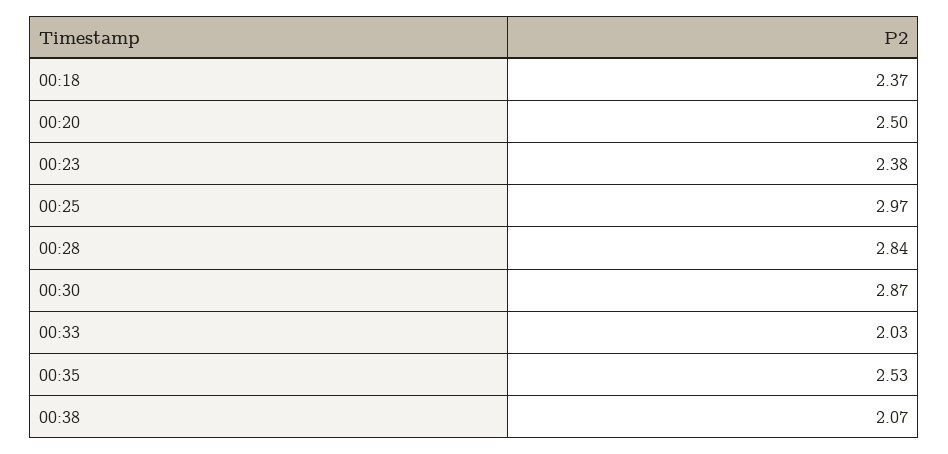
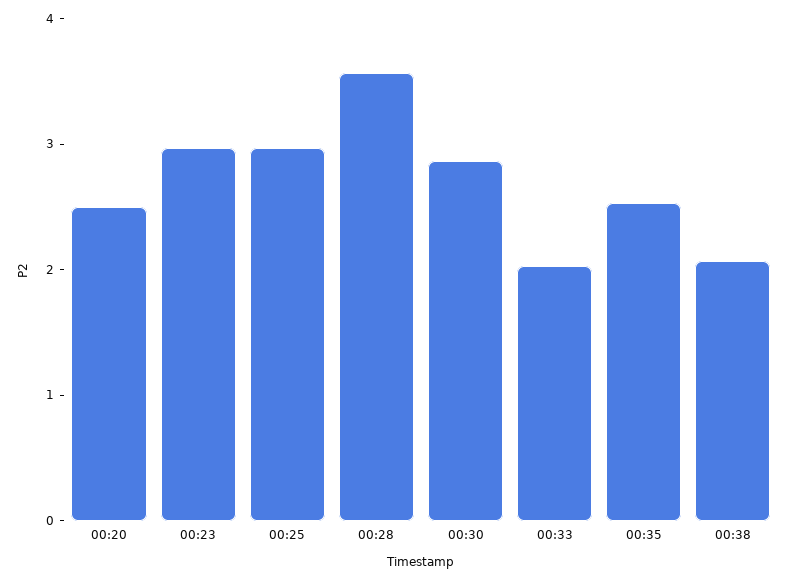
  {
-   "00:18": 2.37,
    "00:20": 2.5,
-   "00:23": 2.38,
+   "00:23": 3,
    "00:25": 2.97,
-   "00:28": 2.84,
+   "00:28": 3.6,
    "00:30": 2.87,
    "00:33": 2.03,
    "00:35": 2.53,
    "00:38": 2.07
  }

